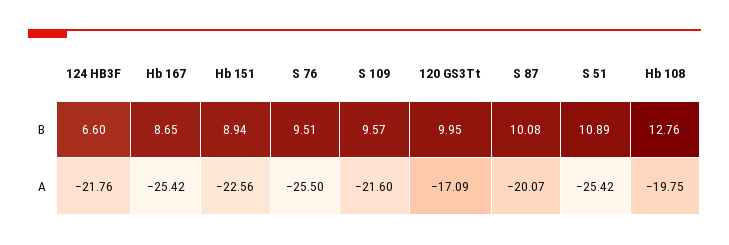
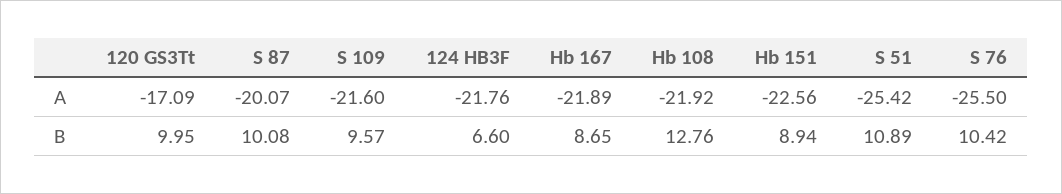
  {
    "124 HB3F": {
      "B": 6.6,
      "A": -21.76
    },
    "Hb 167": {
      "B": 8.65,
-     "A": -25.42
+     "A": -21.89
    },
    "Hb 151": {
      "B": 8.94,
      "A": -22.56
    },
    "S 76": {
-     "B": 9.51,
+     "B": 10.42,
      "A": -25.5
    },
    "S 109": {
      "B": 9.57,
      "A": -21.6
    },
    "120 GS3Tt": {
      "B": 9.95,
      "A": -17.09
    },
    "S 87": {
      "B": 10.08,
      "A": -20.07
    },
    "S 51": {
      "B": 10.89,
      "A": -25.42
    },
    "Hb 108": {
      "B": 12.76,
-     "A": -19.75
+     "A": -21.92
    }
  }

